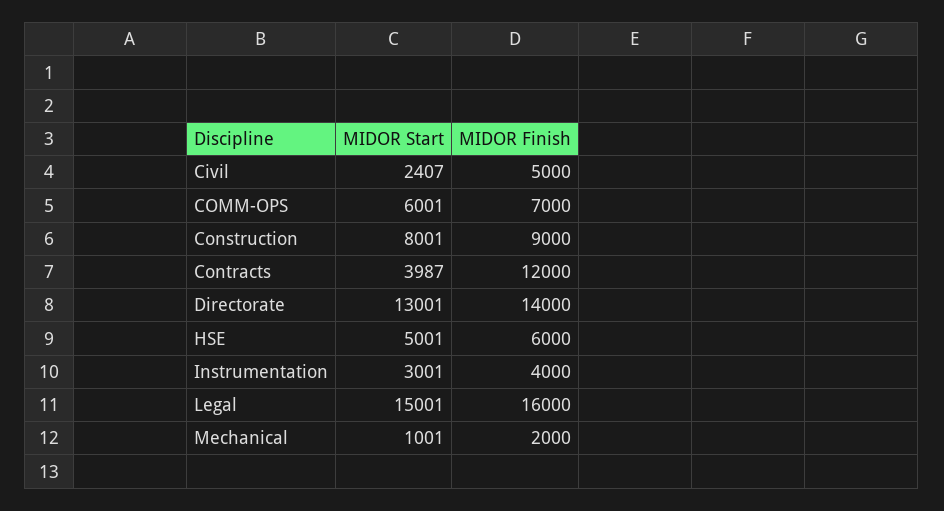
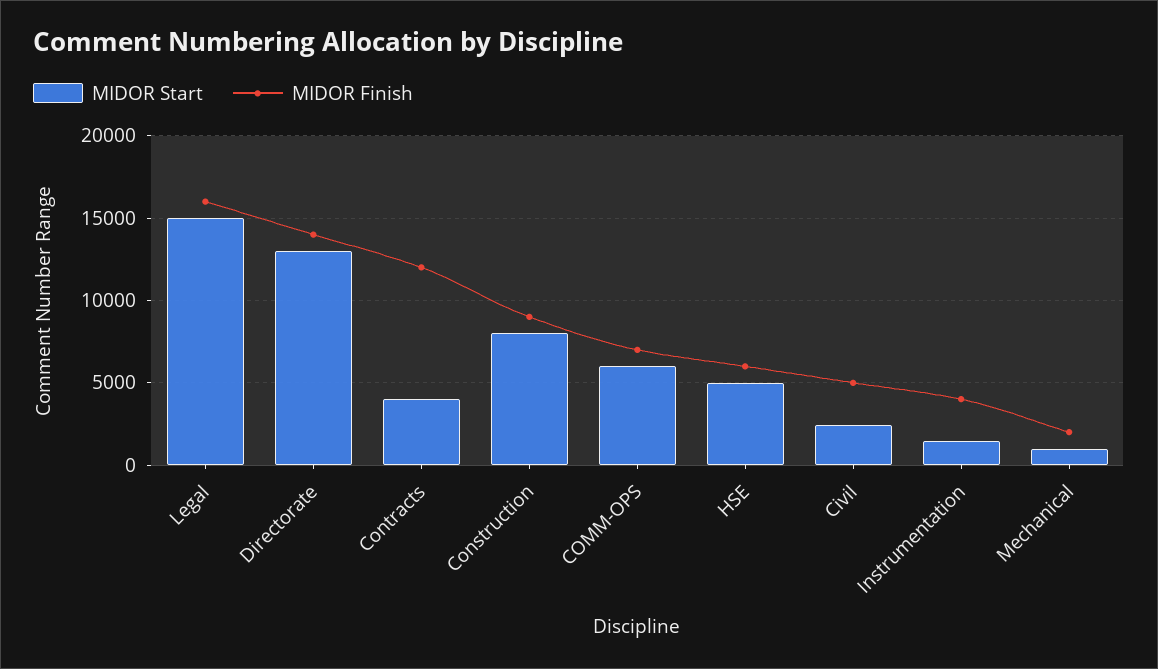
  {
    "MIDOR Start": {
      "Civil": 2407,
      "COMM-OPS": 6001,
      "Construction": 8001,
      "Contracts": 3987,
      "Directorate": 13001,
      "HSE": 5001,
-     "Instrumentation": 3001,
+     "Instrumentation": 1500,
      "Legal": 15001,
      "Mechanical": 1001
    },
    "MIDOR Finish": {
      "Civil": 5000,
      "COMM-OPS": 7000,
      "Construction": 9000,
      "Contracts": 12000,
      "Directorate": 14000,
      "HSE": 6000,
      "Instrumentation": 4000,
      "Legal": 16000,
      "Mechanical": 2000
    }
  }

